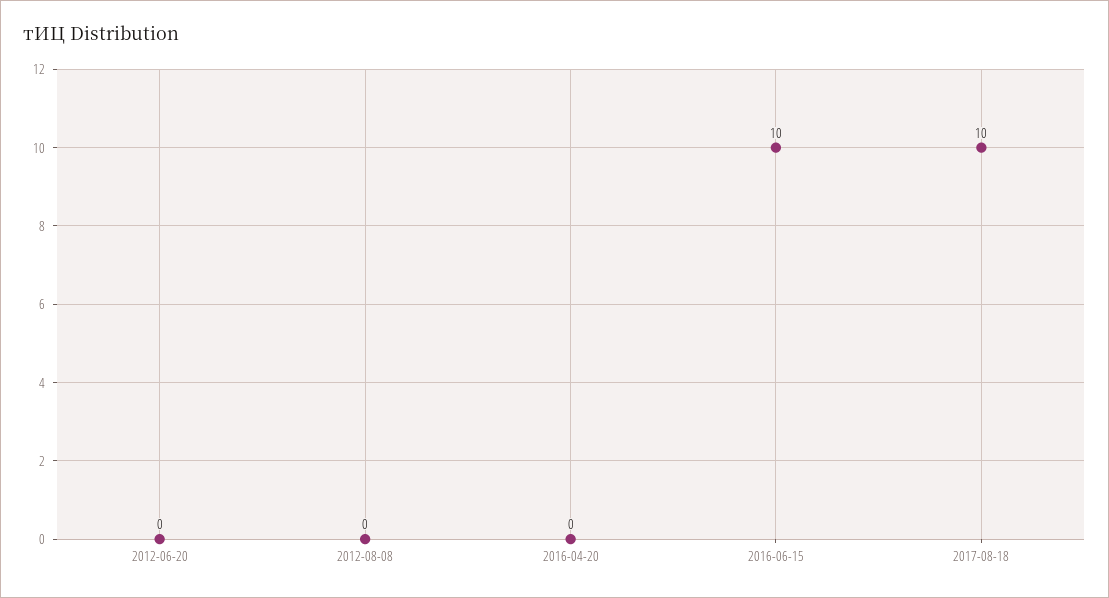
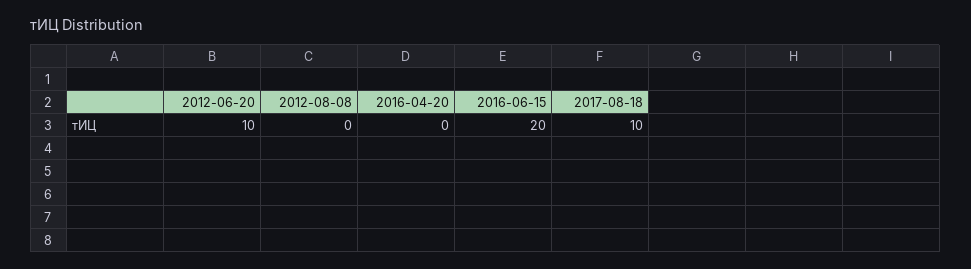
  {
-   "2012-06-20": 0,
+   "2012-06-20": 10,
    "2012-08-08": 0,
    "2016-04-20": 0,
-   "2016-06-15": 10,
+   "2016-06-15": 20,
    "2017-08-18": 10
  }

